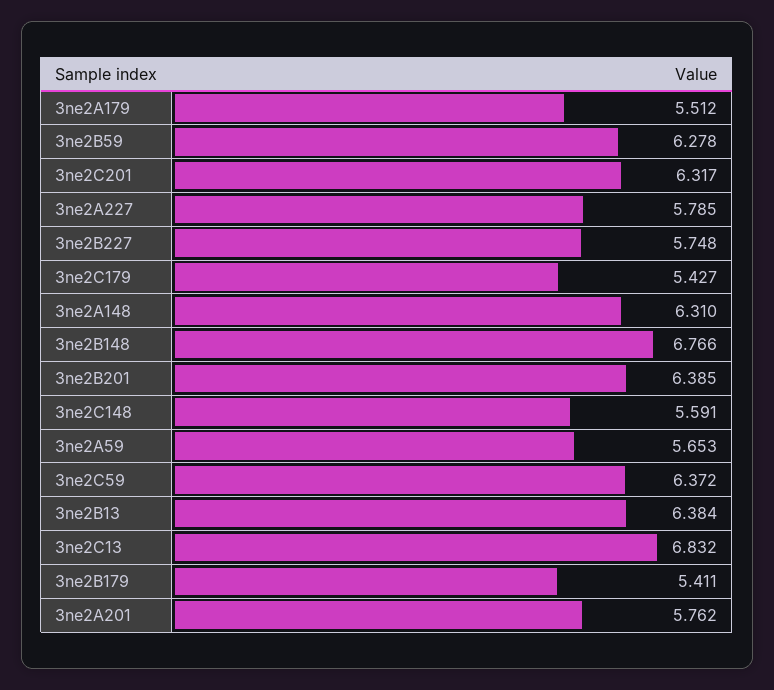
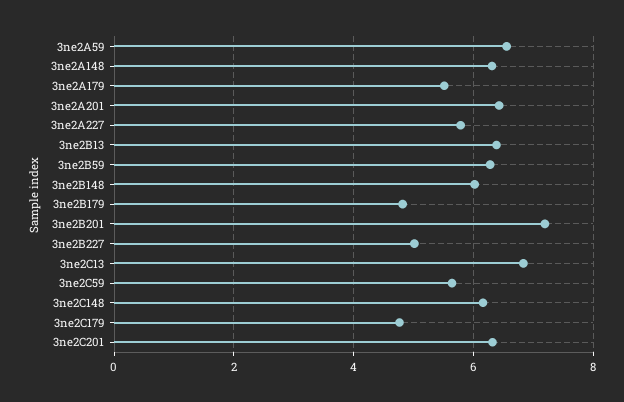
  {
    "3ne2A179": 5.512,
    "3ne2B59": 6.278,
    "3ne2C201": 6.317,
    "3ne2A227": 5.785,
-   "3ne2B227": 5.748,
+   "3ne2B227": 5,
-   "3ne2C179": 5.427,
+   "3ne2C179": 4.8,
    "3ne2A148": 6.31,
-   "3ne2B148": 6.766,
+   "3ne2B148": 6,
-   "3ne2B201": 6.385,
+   "3ne2B201": 7.2,
-   "3ne2C148": 5.591,
+   "3ne2C148": 6.2,
-   "3ne2A59": 5.653,
+   "3ne2A59": 6.6,
-   "3ne2C59": 6.372,
+   "3ne2C59": 5.6,
    "3ne2B13": 6.384,
    "3ne2C13": 6.832,
-   "3ne2B179": 5.411,
+   "3ne2B179": 4.8,
-   "3ne2A201": 5.762
+   "3ne2A201": 6.4
  }

